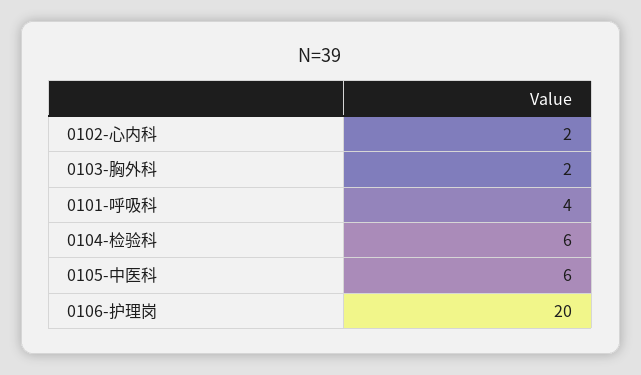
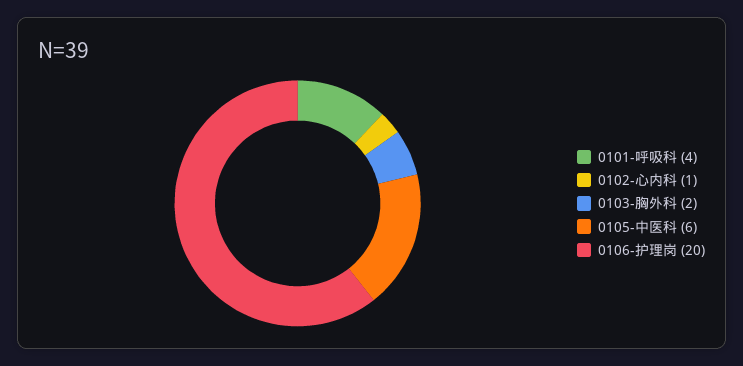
  {
-   "0102-心内科": 2,
+   "0102-心内科": 1,
    "0103-胸外科": 2,
    "0101-呼吸科": 4,
-   "0104-检验科": 6,
    "0105-中医科": 6,
    "0106-护理岗": 20
  }

